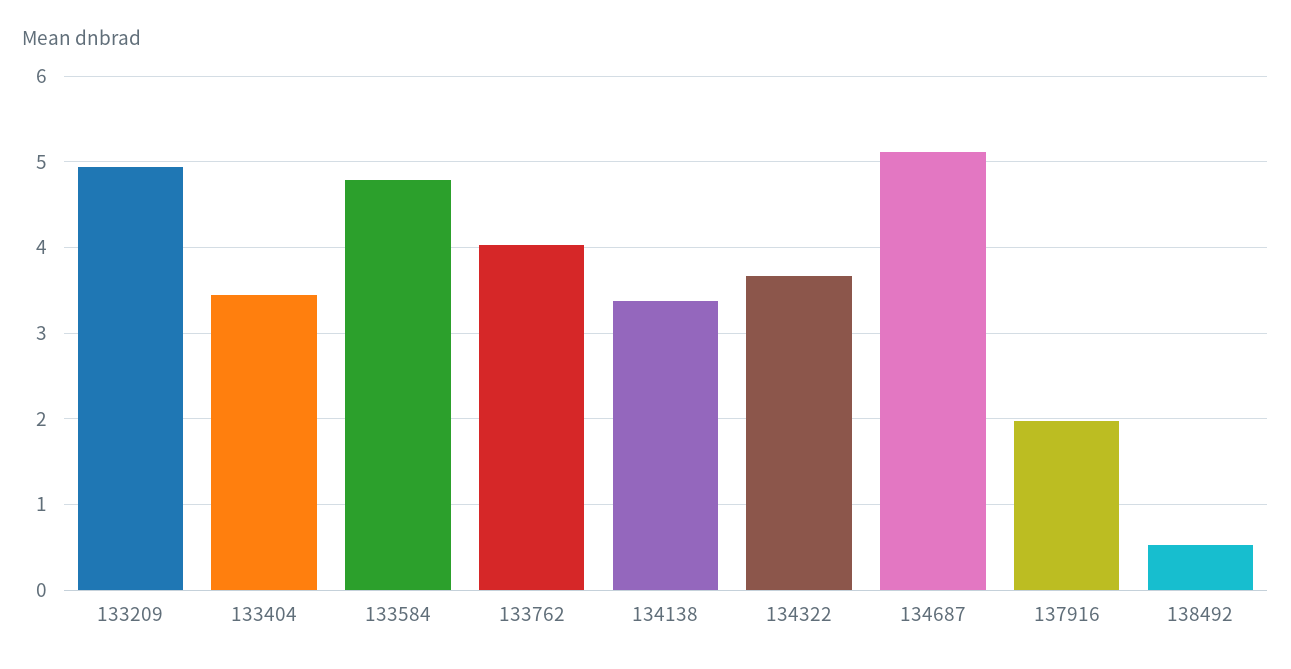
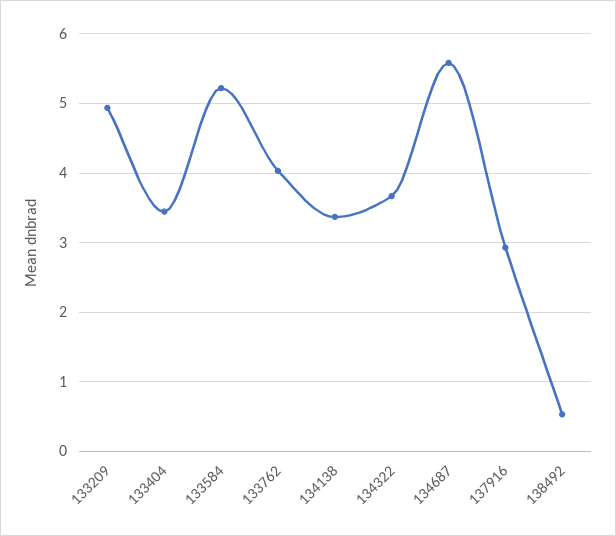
  {
    "133209": 4.9,
    "133404": 3.4,
-   "133584": 4.8,
+   "133584": 5.2,
    "133762": 4,
    "134138": 3.4,
    "134322": 3.7,
-   "134687": 5.1,
+   "134687": 5.6,
-   "137916": 2,
+   "137916": 2.9,
    "138492": 0.5
  }

